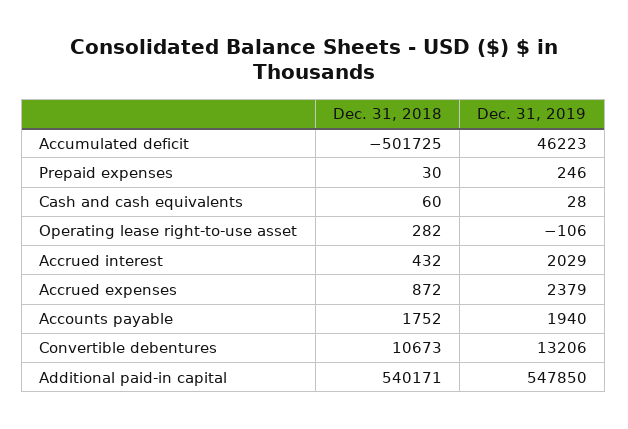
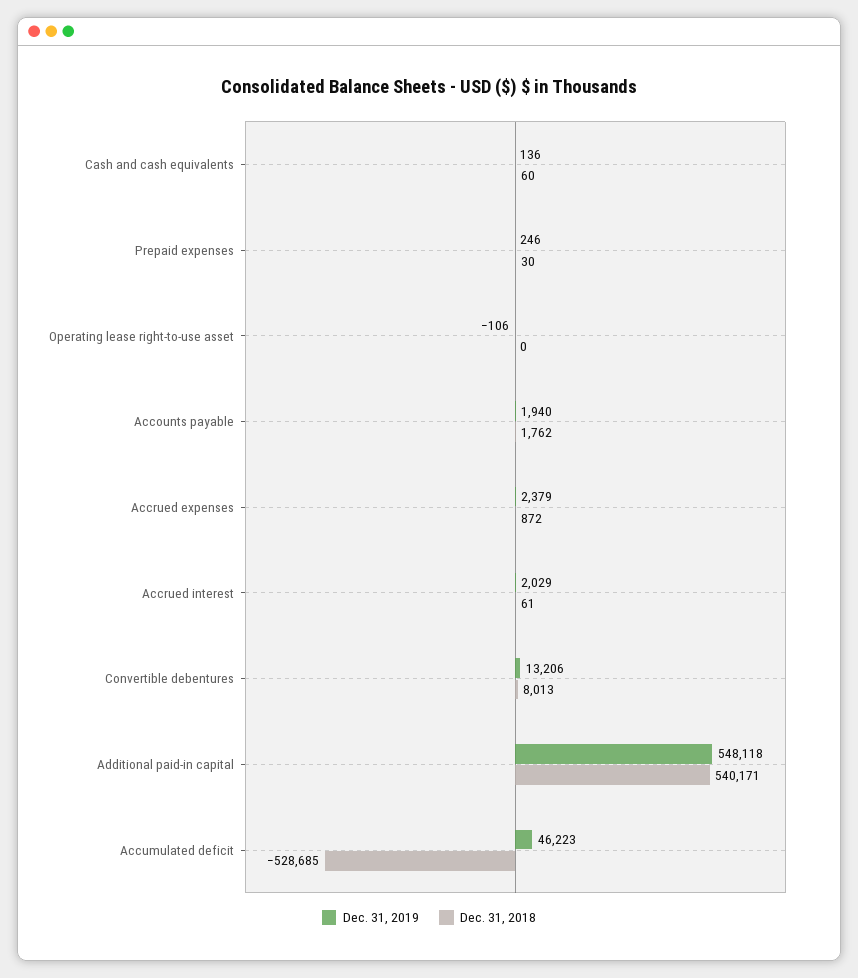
  {
    "Dec. 31, 2018": {
-     "Accumulated deficit": -501725,
+     "Accumulated deficit": -528685,
      "Prepaid expenses": 30,
      "Cash and cash equivalents": 60,
-     "Operating lease right-to-use asset": 282,
+     "Operating lease right-to-use asset": 0,
-     "Accrued interest": 432,
+     "Accrued interest": 61,
      "Accrued expenses": 872,
-     "Accounts payable": 1752,
+     "Accounts payable": 1762,
-     "Convertible debentures": 10673,
+     "Convertible debentures": 8013,
      "Additional paid-in capital": 540171
    },
    "Dec. 31, 2019": {
      "Accumulated deficit": 46223,
      "Prepaid expenses": 246,
-     "Cash and cash equivalents": 28,
+     "Cash and cash equivalents": 136,
      "Operating lease right-to-use asset": -106,
      "Accrued interest": 2029,
      "Accrued expenses": 2379,
      "Accounts payable": 1940,
      "Convertible debentures": 13206,
-     "Additional paid-in capital": 547850
+     "Additional paid-in capital": 548118
    }
  }

